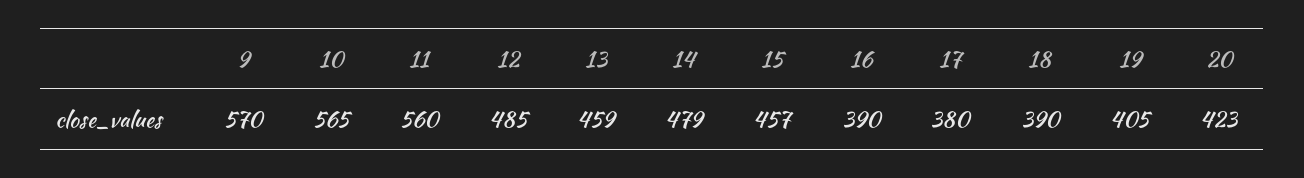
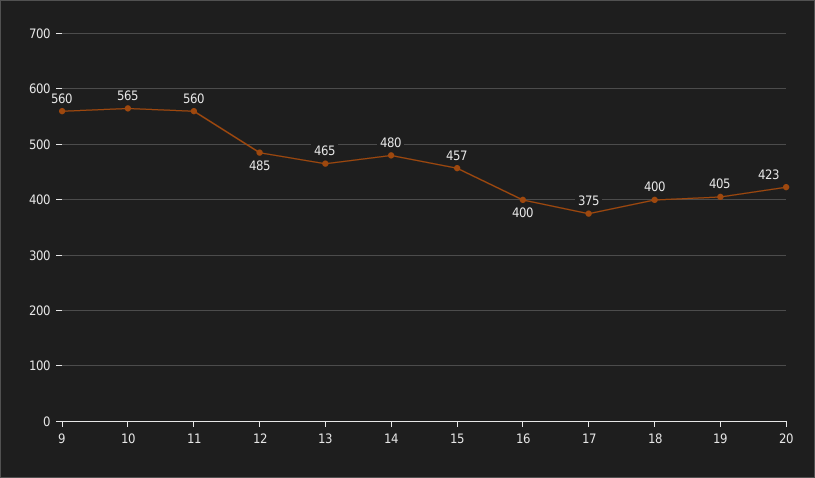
  {
-   "9": 570,
+   "9": 560,
    "10": 565,
    "11": 560,
    "12": 485,
-   "13": 459,
+   "13": 465,
-   "14": 479,
+   "14": 480,
    "15": 457,
-   "16": 390,
+   "16": 400,
-   "17": 380,
+   "17": 375,
-   "18": 390,
+   "18": 400,
    "19": 405,
    "20": 423
  }

